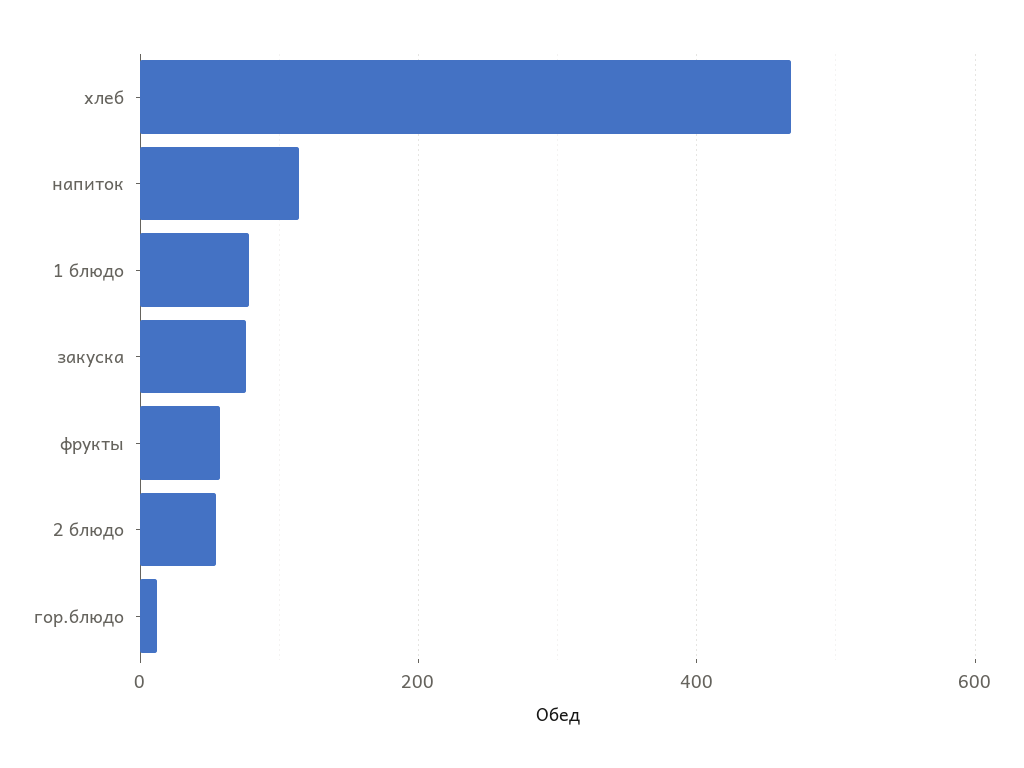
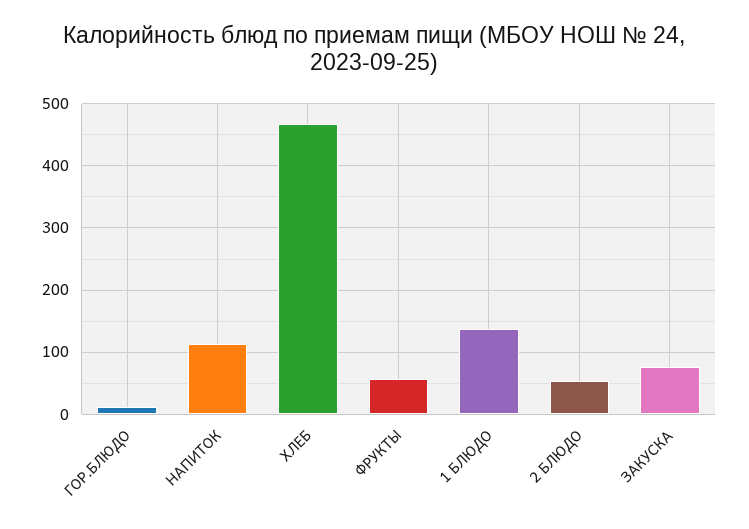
  {
    "хлеб": 470,
    "напиток": 110,
-   "1 блюдо": 80,
+   "1 блюдо": 140,
    "закуска": 80,
    "фрукты": 60,
    "2 блюдо": 50,
    "гор.блюдо": 10
  }

